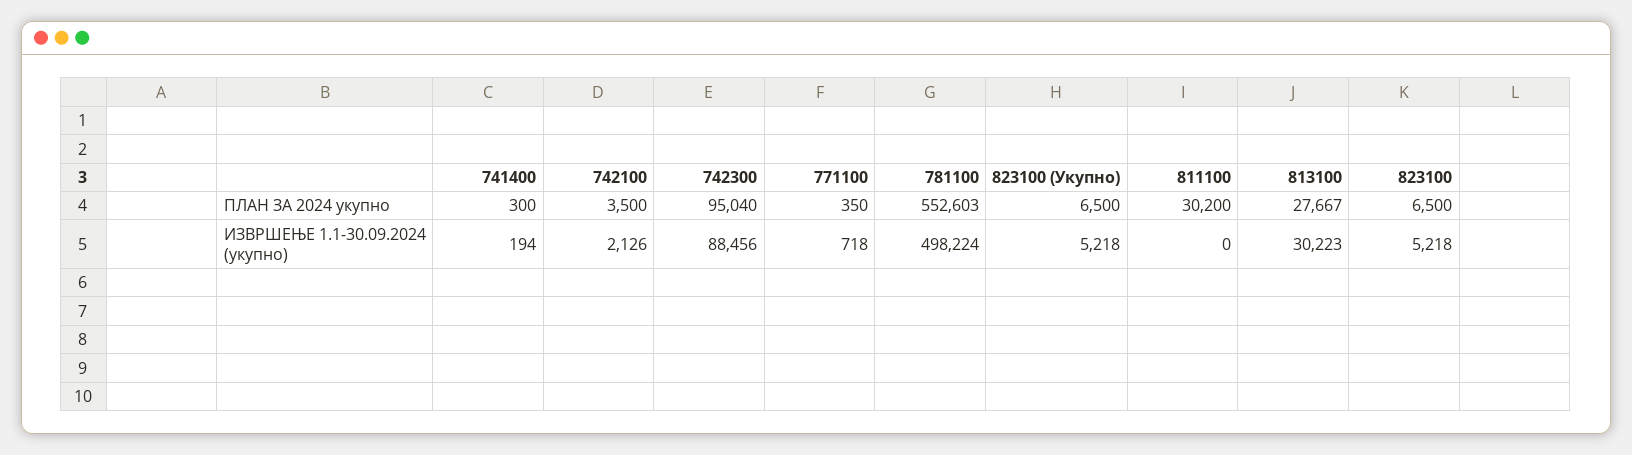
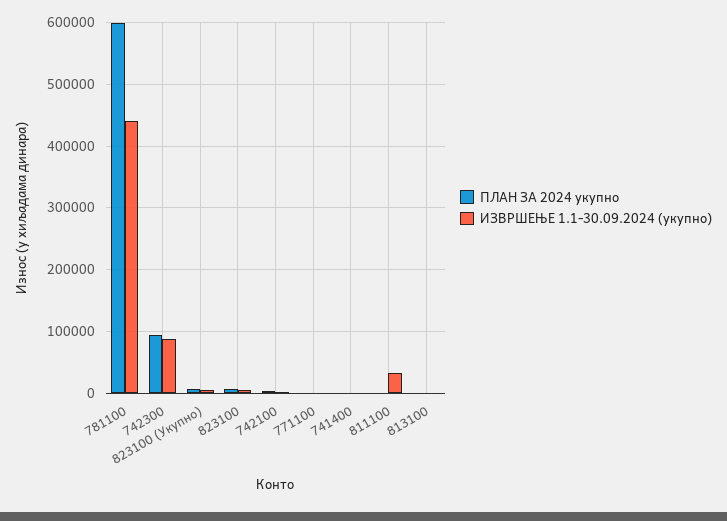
  {
    "ПЛАН ЗА 2024 укупно": {
      "741400": 300,
      "742100": 3500,
      "742300": 95040,
      "771100": 350,
-     "781100": 552603,
+     "781100": 600000,
      "823100 (Укупно)": 6500,
-     "811100": 30200,
+     "811100": 0,
-     "813100": 27667,
+     "813100": 0,
      "823100": 6500
    },
    "ИЗВРШЕЊЕ 1.1-30.09.2024 (укупно)": {
      "741400": 194,
      "742100": 2126,
      "742300": 88456,
      "771100": 718,
-     "781100": 498224,
+     "781100": 440000,
      "823100 (Укупно)": 5218,
-     "811100": 0,
+     "811100": 30000,
-     "813100": 30223,
+     "813100": 0,
      "823100": 5218
    }
  }

